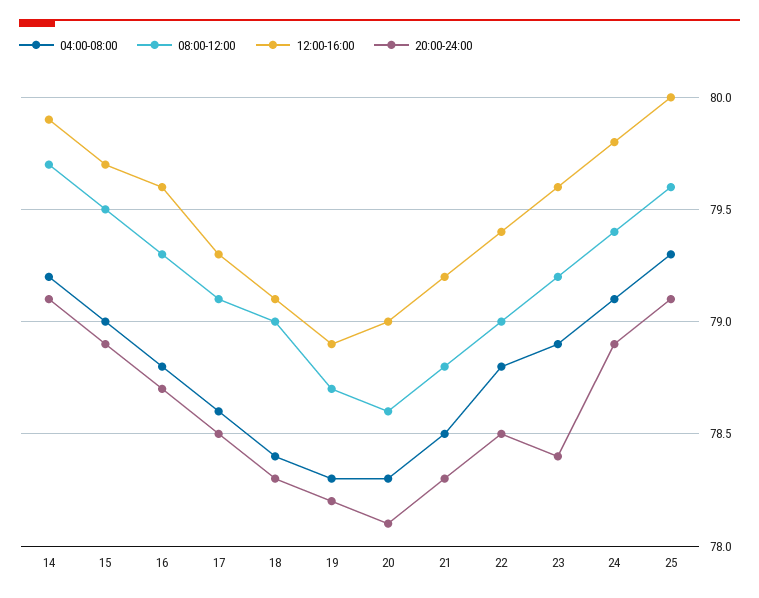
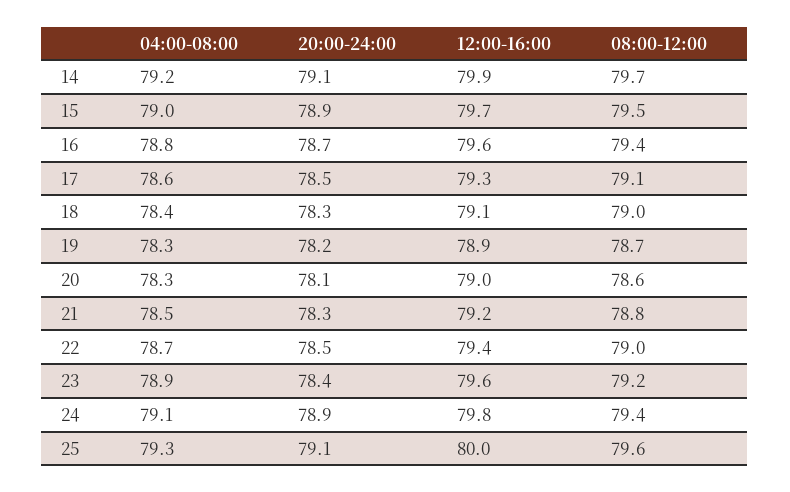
  {
    "04:00-08:00": {
      "14": 79.2,
      "15": 79,
      "16": 78.8,
      "17": 78.6,
      "18": 78.4,
      "19": 78.3,
      "20": 78.3,
      "21": 78.5,
-     "22": 78.8,
+     "22": 78.7,
      "23": 78.9,
      "24": 79.1,
      "25": 79.3
    },
    "08:00-12:00": {
      "14": 79.7,
      "15": 79.5,
-     "16": 79.3,
+     "16": 79.4,
      "17": 79.1,
      "18": 79,
      "19": 78.7,
      "20": 78.6,
      "21": 78.8,
      "22": 79,
      "23": 79.2,
      "24": 79.4,
      "25": 79.6
    },
    "12:00-16:00": {
      "14": 79.9,
      "15": 79.7,
      "16": 79.6,
      "17": 79.3,
      "18": 79.1,
      "19": 78.9,
      "20": 79,
      "21": 79.2,
      "22": 79.4,
      "23": 79.6,
      "24": 79.8,
      "25": 80
    },
    "20:00-24:00": {
      "14": 79.1,
      "15": 78.9,
      "16": 78.7,
      "17": 78.5,
      "18": 78.3,
      "19": 78.2,
      "20": 78.1,
      "21": 78.3,
      "22": 78.5,
      "23": 78.4,
      "24": 78.9,
      "25": 79.1
    }
  }

